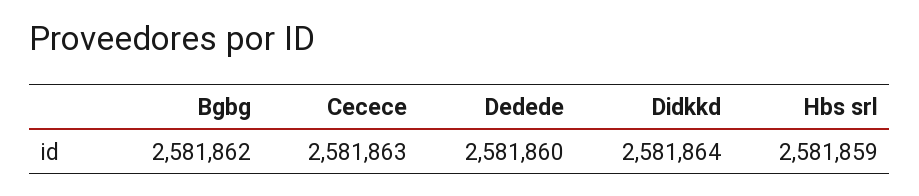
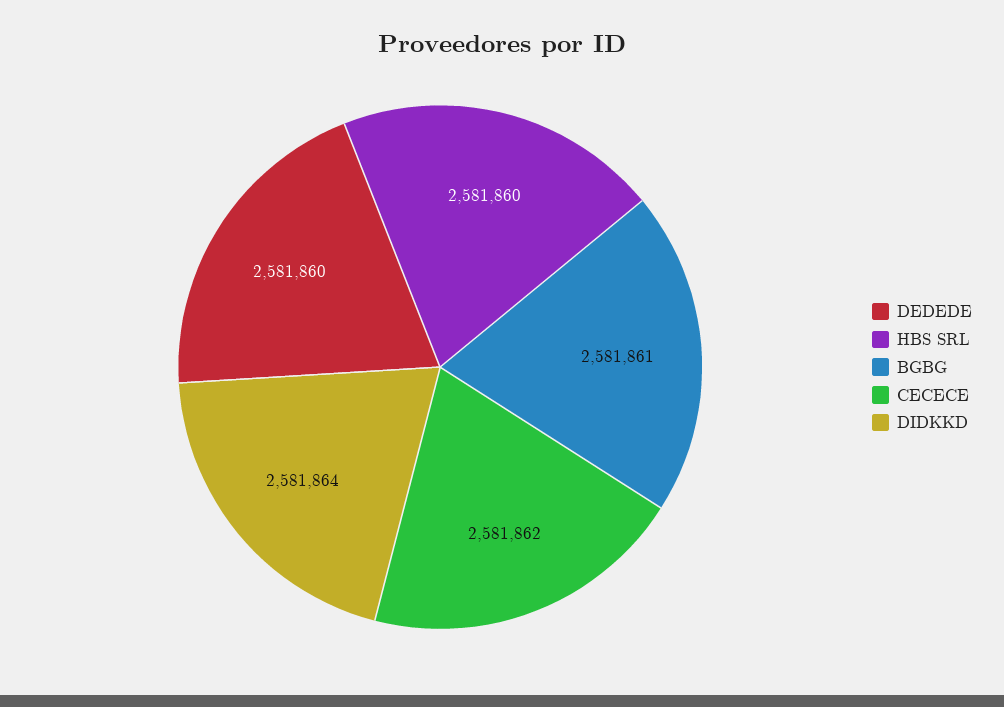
  {
-   "Bgbg": 2581862,
+   "Bgbg": 2581861,
-   "Cecece": 2581863,
+   "Cecece": 2581862,
    "Dedede": 2581860,
    "Didkkd": 2581864,
-   "Hbs srl": 2581859
+   "Hbs srl": 2581860
  }

